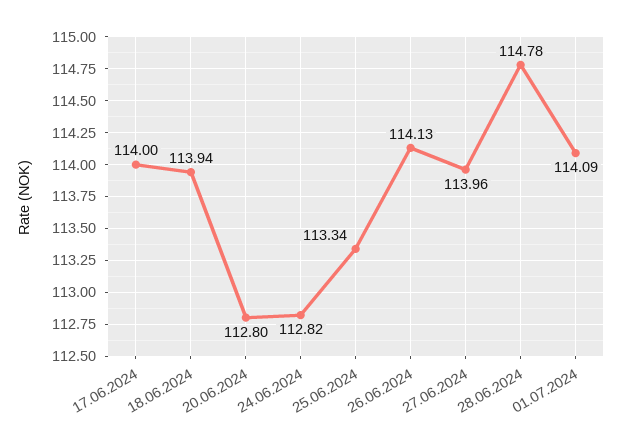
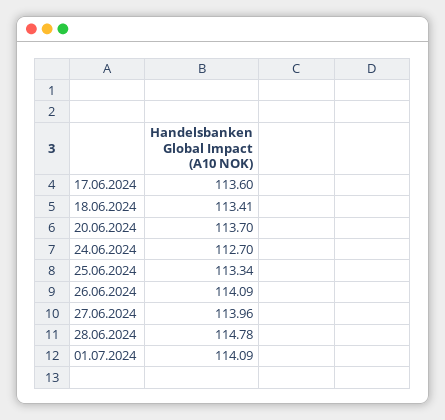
  {
-   "17.06.2024": 114,
+   "17.06.2024": 113.6,
-   "18.06.2024": 113.94,
+   "18.06.2024": 113.41,
-   "20.06.2024": 112.8,
+   "20.06.2024": 113.7,
-   "24.06.2024": 112.82,
+   "24.06.2024": 112.7,
    "25.06.2024": 113.34,
-   "26.06.2024": 114.13,
+   "26.06.2024": 114.09,
    "27.06.2024": 113.96,
    "28.06.2024": 114.78,
    "01.07.2024": 114.09
  }

